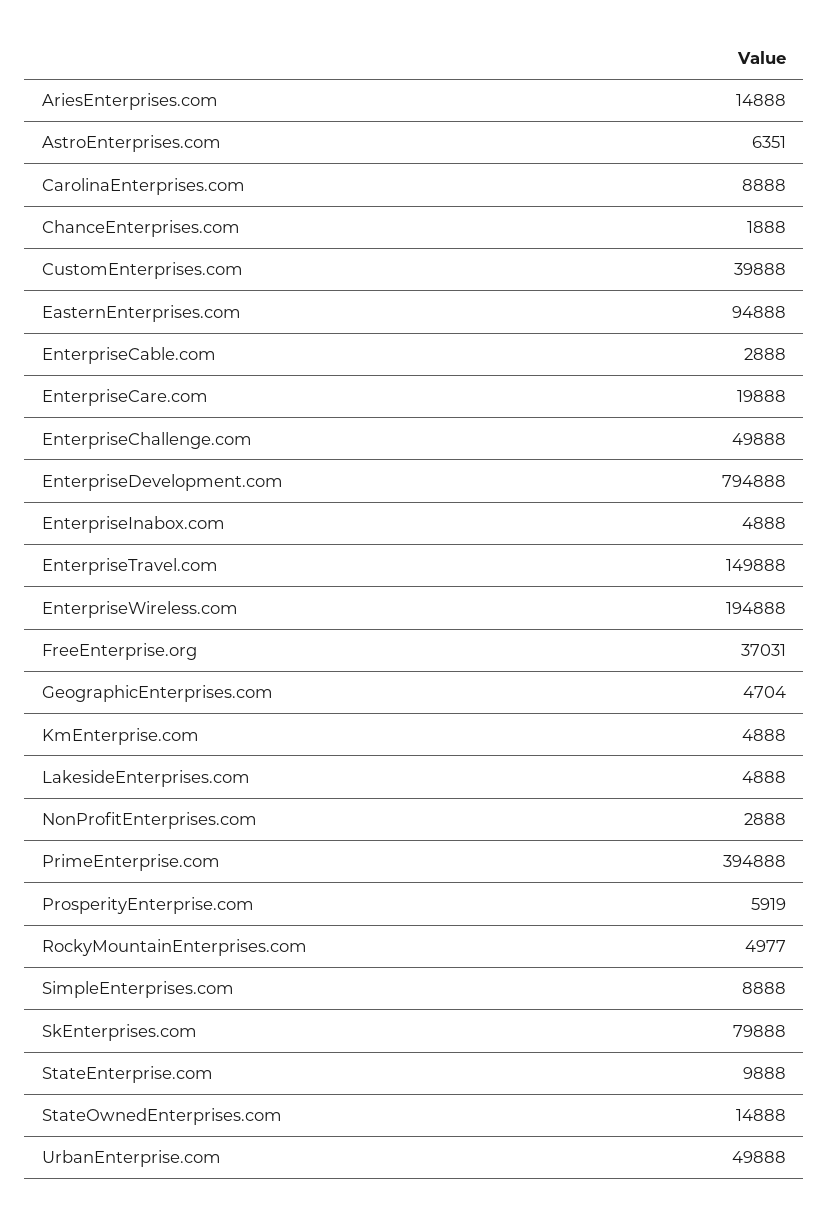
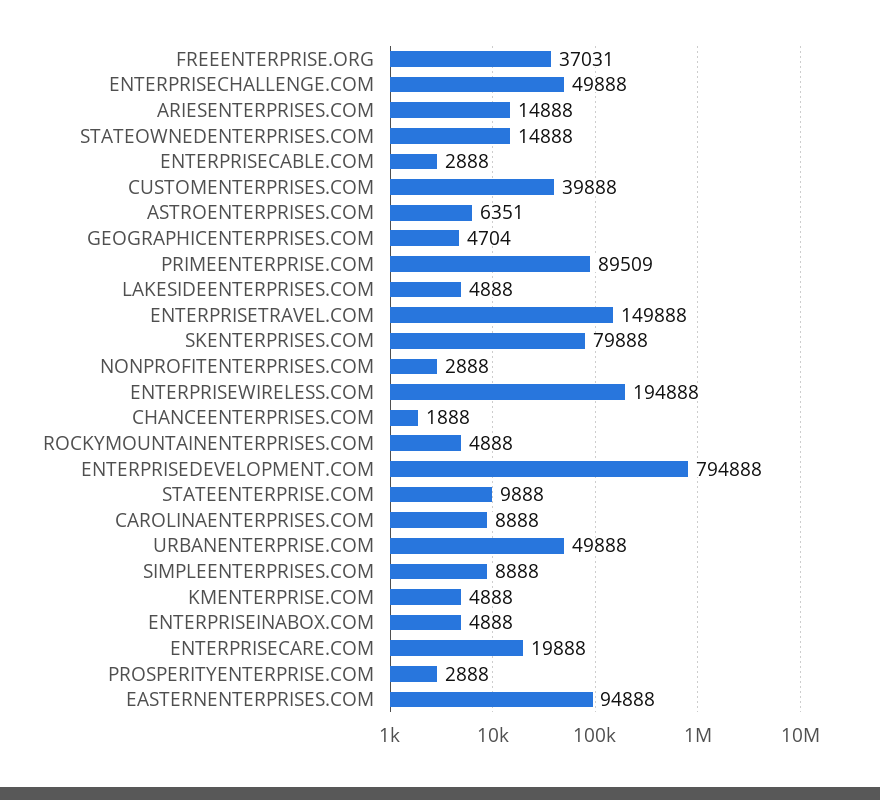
  {
    "AriesEnterprises.com": 14888,
    "AstroEnterprises.com": 6351,
    "CarolinaEnterprises.com": 8888,
    "ChanceEnterprises.com": 1888,
    "CustomEnterprises.com": 39888,
    "EasternEnterprises.com": 94888,
    "EnterpriseCable.com": 2888,
    "EnterpriseCare.com": 19888,
    "EnterpriseChallenge.com": 49888,
    "EnterpriseDevelopment.com": 794888,
    "EnterpriseInabox.com": 4888,
    "EnterpriseTravel.com": 149888,
    "EnterpriseWireless.com": 194888,
    "FreeEnterprise.org": 37031,
    "GeographicEnterprises.com": 4704,
    "KmEnterprise.com": 4888,
    "LakesideEnterprises.com": 4888,
    "NonProfitEnterprises.com": 2888,
-   "PrimeEnterprise.com": 394888,
+   "PrimeEnterprise.com": 89509,
-   "ProsperityEnterprise.com": 5919,
+   "ProsperityEnterprise.com": 2888,
-   "RockyMountainEnterprises.com": 4977,
+   "RockyMountainEnterprises.com": 4888,
    "SimpleEnterprises.com": 8888,
    "SkEnterprises.com": 79888,
    "StateEnterprise.com": 9888,
    "StateOwnedEnterprises.com": 14888,
    "UrbanEnterprise.com": 49888
  }

